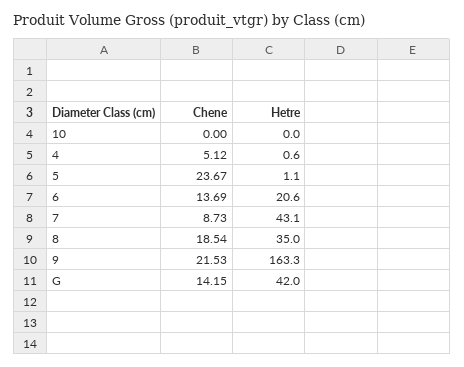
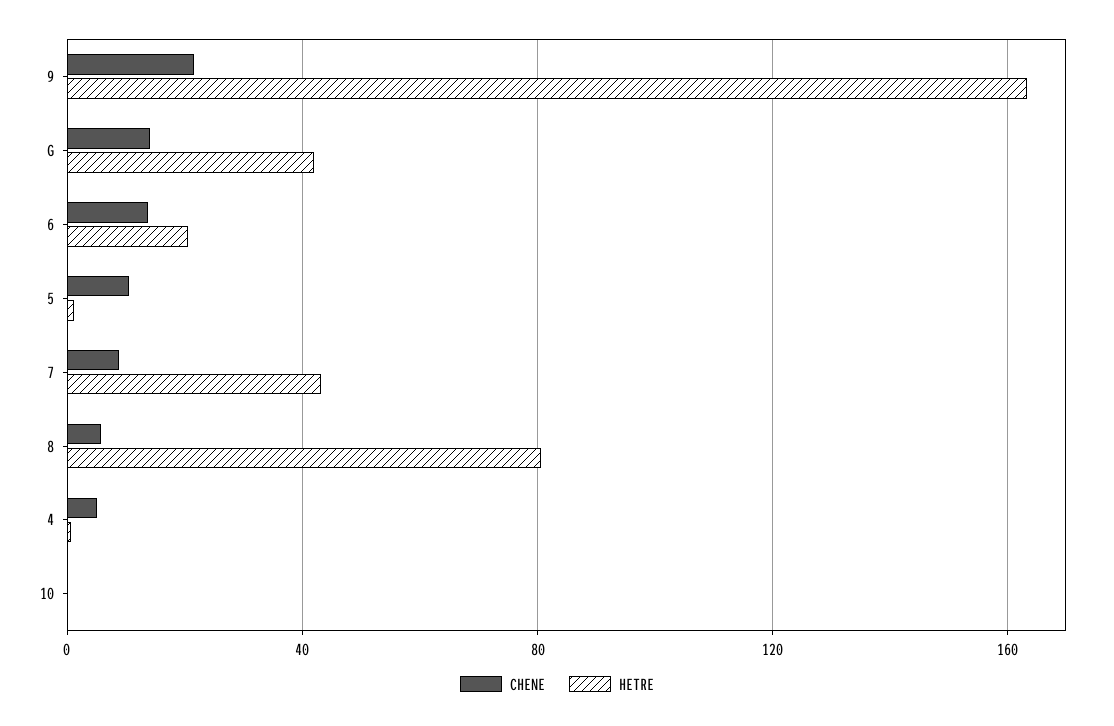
  {
    "Chene": {
      "10": 0,
      "4": 5.12,
-     "5": 23.67,
+     "5": 10,
      "6": 13.69,
      "7": 8.73,
-     "8": 18.54,
+     "8": 5,
      "9": 21.53,
      "G": 14.15
    },
    "Hetre": {
      "10": 0,
      "4": 0.6,
      "5": 1.1,
      "6": 20.6,
      "7": 43.1,
-     "8": 35,
+     "8": 80,
      "9": 163.3,
      "G": 42
    }
  }

